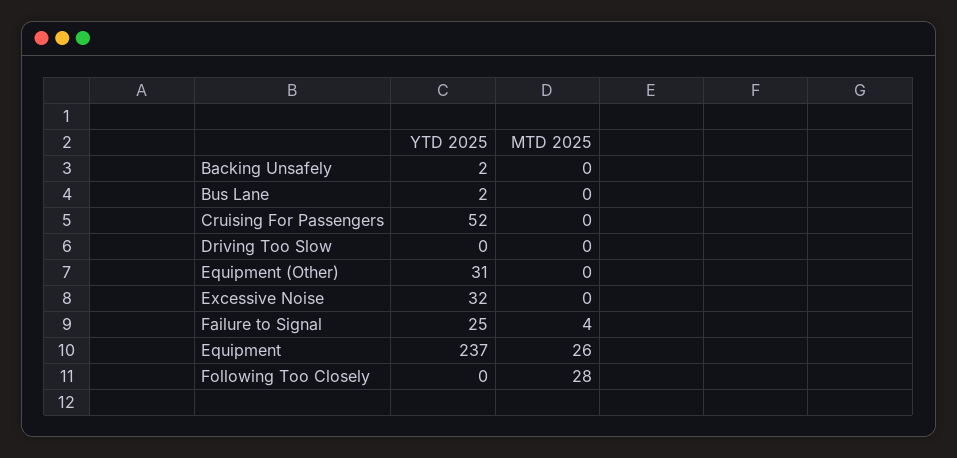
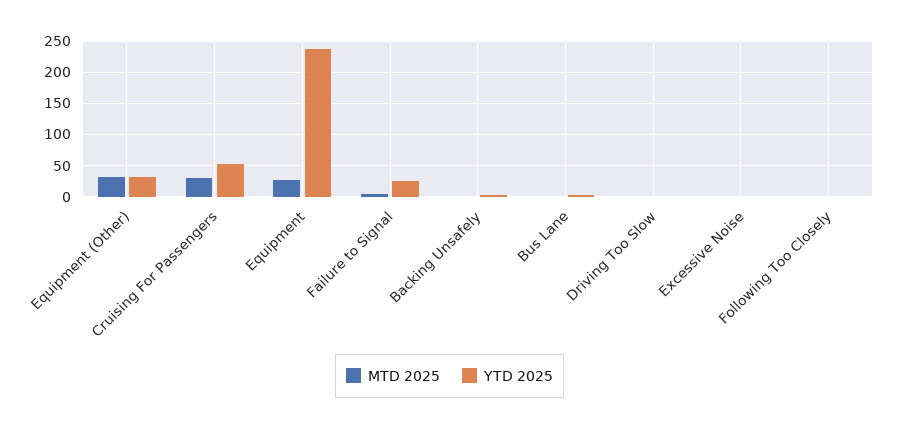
  {
    "YTD 2025": {
      "Backing Unsafely": 2,
      "Bus Lane": 2,
      "Cruising For Passengers": 52,
      "Driving Too Slow": 0,
      "Equipment (Other)": 31,
-     "Excessive Noise": 32,
+     "Excessive Noise": 0,
      "Failure to Signal": 25,
      "Equipment": 237,
      "Following Too Closely": 0
    },
    "MTD 2025": {
      "Backing Unsafely": 0,
      "Bus Lane": 0,
-     "Cruising For Passengers": 0,
+     "Cruising For Passengers": 30,
      "Driving Too Slow": 0,
-     "Equipment (Other)": 0,
+     "Equipment (Other)": 30,
      "Excessive Noise": 0,
      "Failure to Signal": 4,
      "Equipment": 26,
-     "Following Too Closely": 28
+     "Following Too Closely": 0
    }
  }

